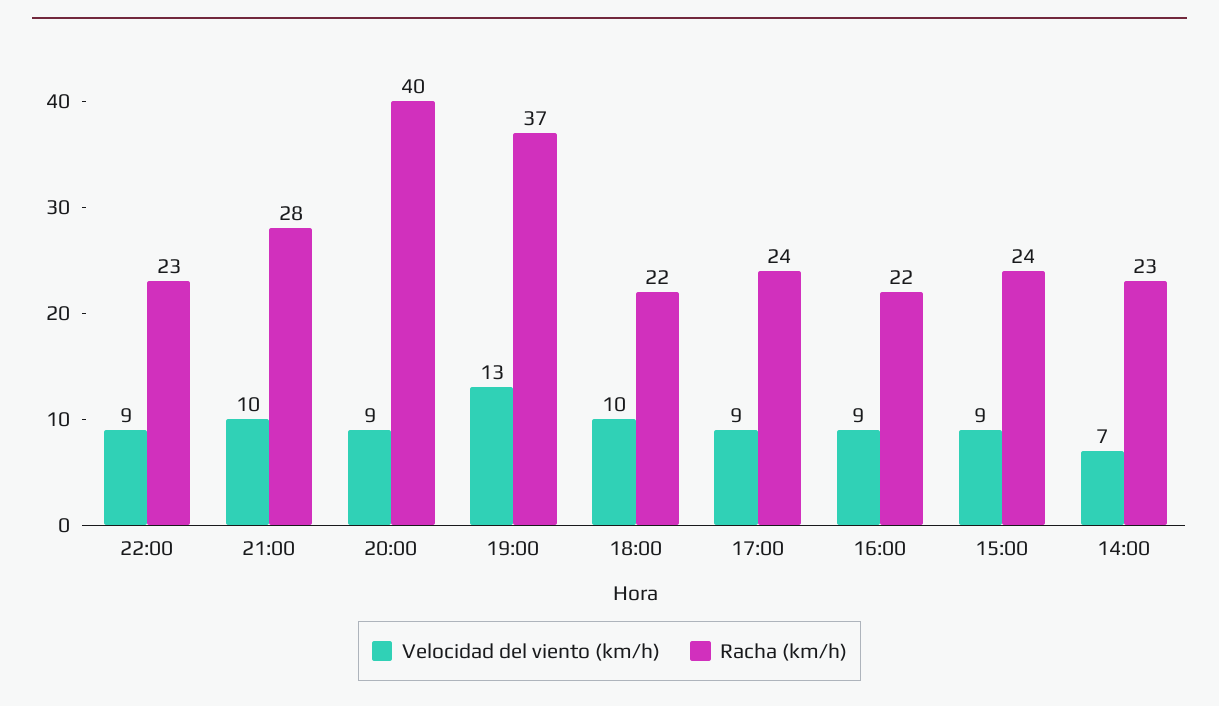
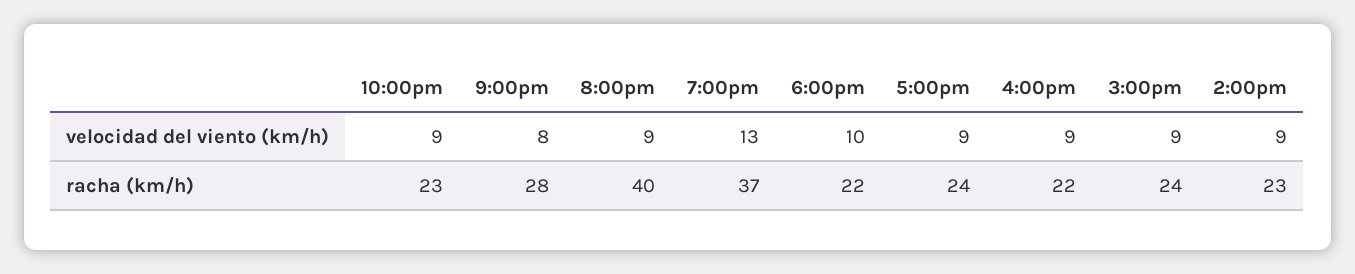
  {
    "Velocidad del viento (km/h)": {
      "22:00": 9,
-     "21:00": 10,
+     "21:00": 8,
      "20:00": 9,
      "19:00": 13,
      "18:00": 10,
      "17:00": 9,
      "16:00": 9,
      "15:00": 9,
-     "14:00": 7
+     "14:00": 9
    },
    "Racha (km/h)": {
      "22:00": 23,
      "21:00": 28,
      "20:00": 40,
      "19:00": 37,
      "18:00": 22,
      "17:00": 24,
      "16:00": 22,
      "15:00": 24,
      "14:00": 23
    }
  }

